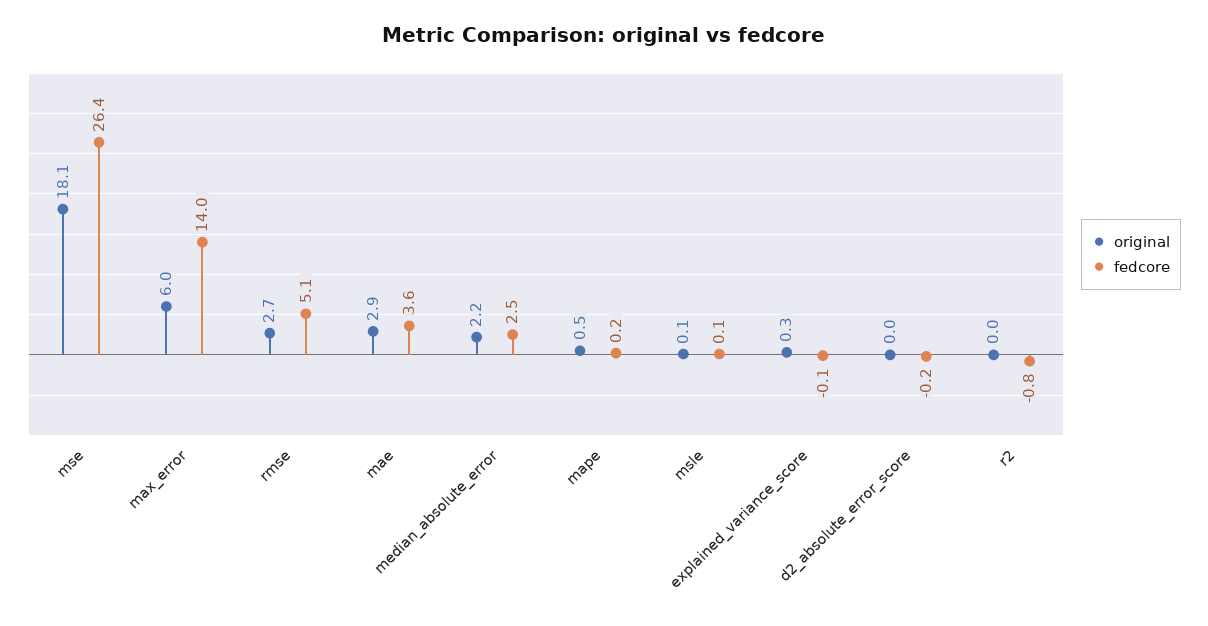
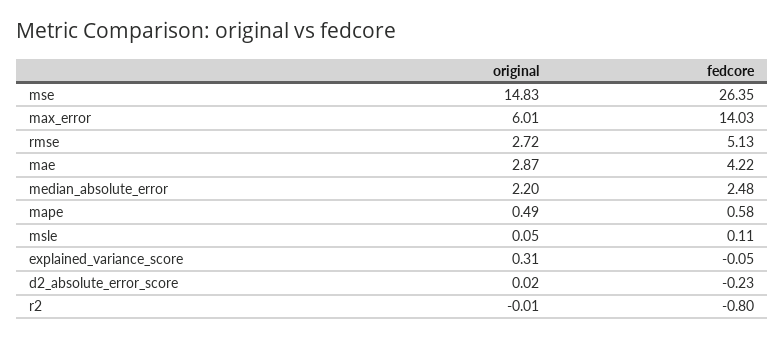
  {
    "original": {
-     "mse": 18.1,
+     "mse": 14.83,
      "max_error": 6.01,
      "rmse": 2.72,
      "mae": 2.87,
      "median_absolute_error": 2.2,
      "mape": 0.49,
      "msle": 0.05,
      "explained_variance_score": 0.31,
      "d2_absolute_error_score": 0.02,
      "r2": -0.01
    },
    "fedcore": {
      "mse": 26.35,
      "max_error": 14.03,
      "rmse": 5.13,
-     "mae": 3.6,
+     "mae": 4.22,
      "median_absolute_error": 2.48,
-     "mape": 0.2,
+     "mape": 0.58,
      "msle": 0.11,
      "explained_variance_score": -0.05,
      "d2_absolute_error_score": -0.23,
      "r2": -0.8
    }
  }

